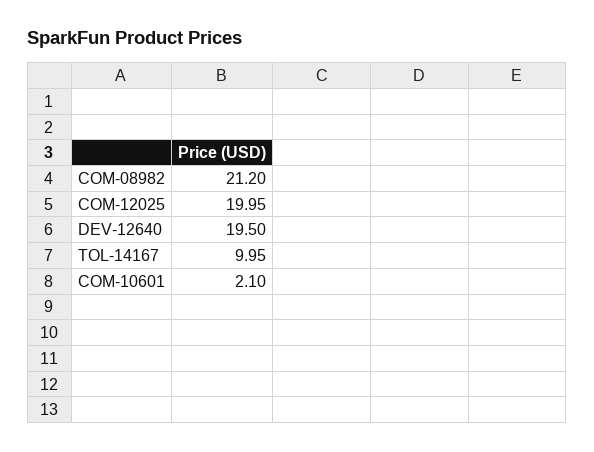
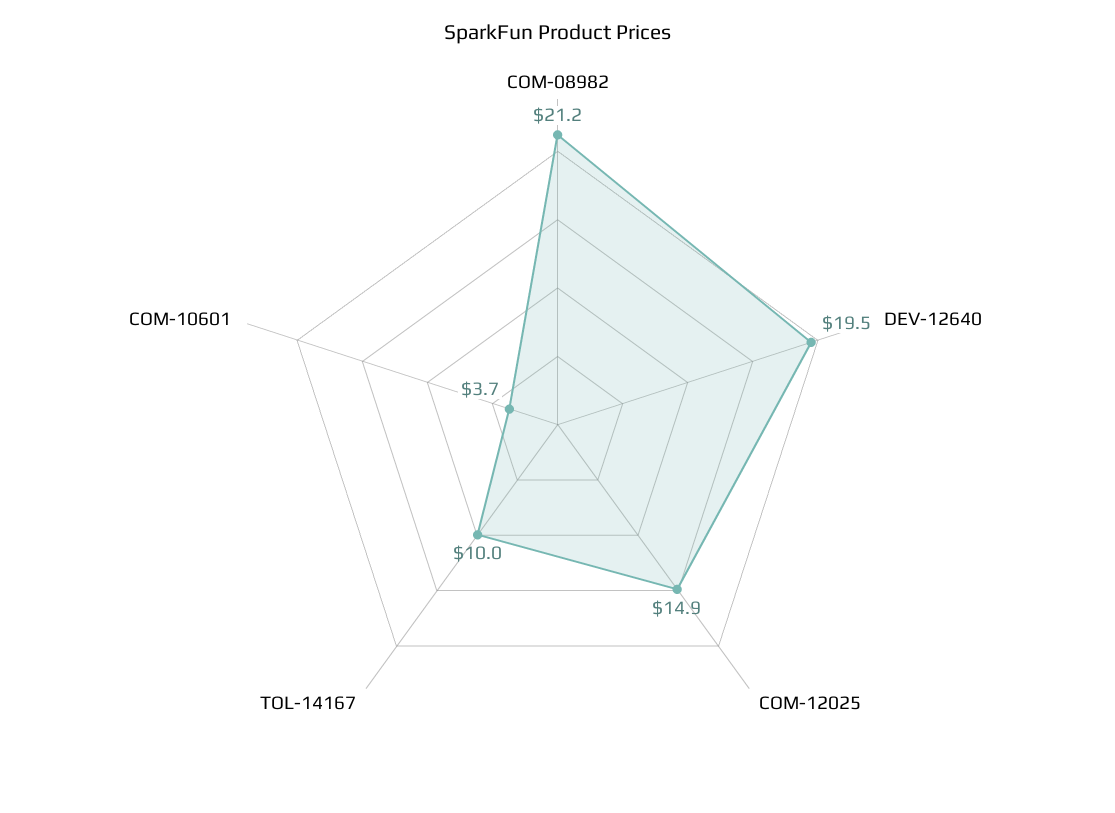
  {
    "COM-08982": 21.2,
-   "COM-12025": 19.95,
+   "COM-12025": 14.9,
    "DEV-12640": 19.5,
    "TOL-14167": 9.95,
-   "COM-10601": 2.1
+   "COM-10601": 3.7
  }

